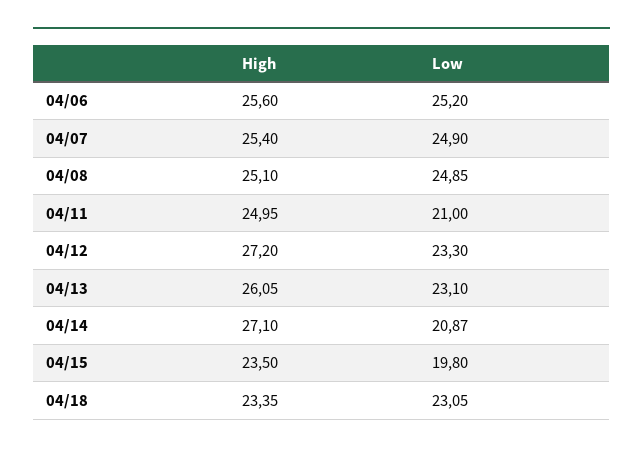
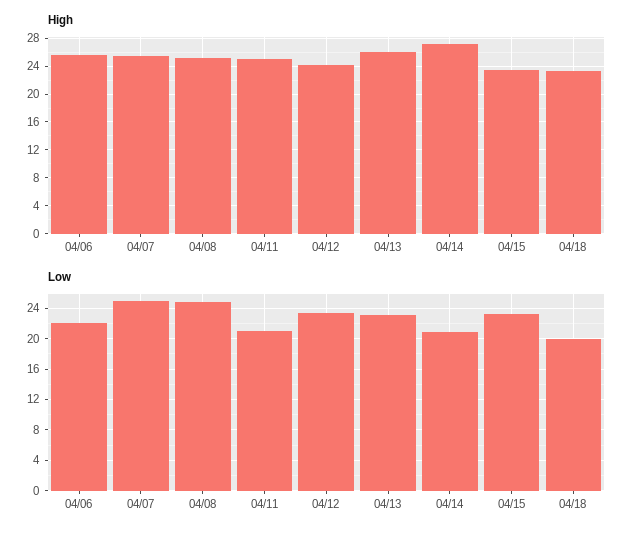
  {
    "High": {
      "04/06": 25.6,
      "04/07": 25.4,
      "04/08": 25.1,
      "04/11": 24.95,
-     "04/12": 27.2,
+     "04/12": 24,
      "04/13": 26.05,
      "04/14": 27.1,
      "04/15": 23.5,
      "04/18": 23.35
    },
    "Low": {
-     "04/06": 25.2,
+     "04/06": 22,
      "04/07": 24.9,
      "04/08": 24.85,
      "04/11": 21,
      "04/12": 23.3,
      "04/13": 23.1,
      "04/14": 20.87,
-     "04/15": 19.8,
+     "04/15": 23,
-     "04/18": 23.05
+     "04/18": 20
    }
  }

